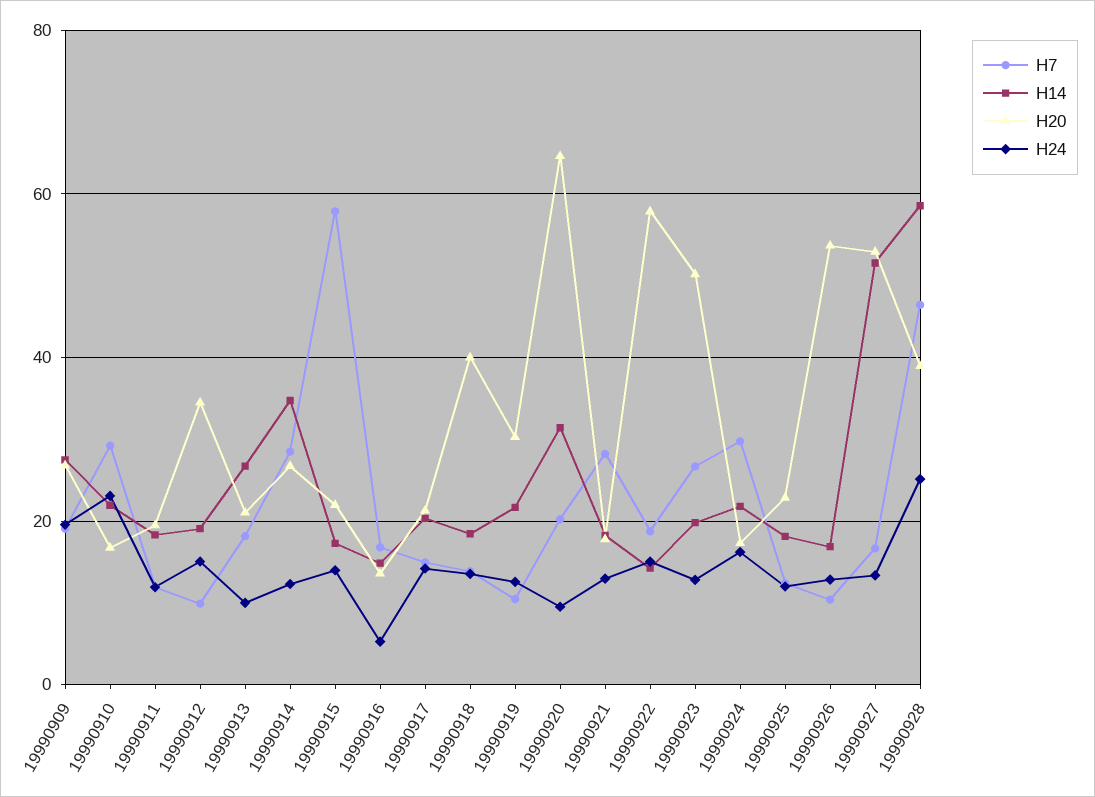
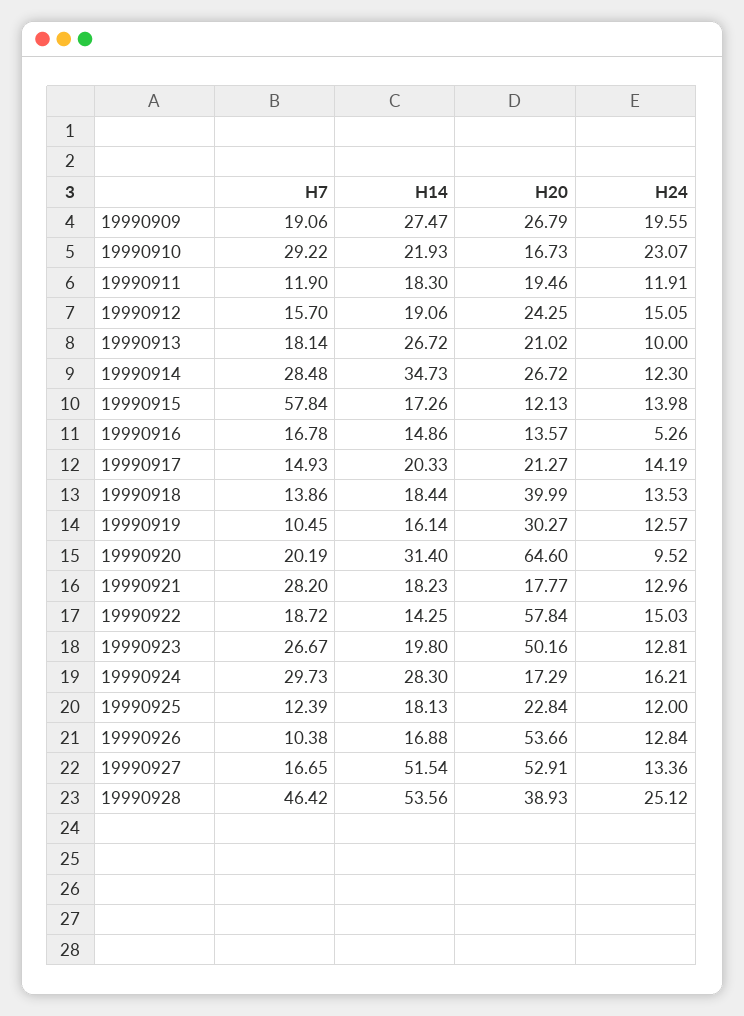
  {
    "H7": {
      "19990909": 19.06,
      "19990910": 29.22,
      "19990911": 11.9,
-     "19990912": 10,
+     "19990912": 15.7,
      "19990913": 18.14,
      "19990914": 28.48,
      "19990915": 57.84,
      "19990916": 16.78,
      "19990917": 14.93,
      "19990918": 13.86,
      "19990919": 10.45,
      "19990920": 20.19,
      "19990921": 28.2,
      "19990922": 18.72,
      "19990923": 26.67,
      "19990924": 29.73,
      "19990925": 12.39,
      "19990926": 10.38,
      "19990927": 16.65,
      "19990928": 46.42
    },
    "H14": {
      "19990909": 27.47,
      "19990910": 21.93,
      "19990911": 18.3,
      "19990912": 19.06,
      "19990913": 26.72,
      "19990914": 34.73,
      "19990915": 17.26,
      "19990916": 14.86,
      "19990917": 20.33,
      "19990918": 18.44,
-     "19990919": 22,
+     "19990919": 16.14,
      "19990920": 31.4,
      "19990921": 18.23,
      "19990922": 14.25,
      "19990923": 19.8,
-     "19990924": 22,
+     "19990924": 28.3,
      "19990925": 18.13,
      "19990926": 16.88,
      "19990927": 51.54,
-     "19990928": 58
+     "19990928": 53.56
    },
    "H20": {
      "19990909": 26.79,
      "19990910": 16.73,
      "19990911": 19.46,
-     "19990912": 34,
+     "19990912": 24.25,
      "19990913": 21.02,
      "19990914": 26.72,
-     "19990915": 22,
+     "19990915": 12.13,
      "19990916": 13.57,
      "19990917": 21.27,
      "19990918": 39.99,
      "19990919": 30.27,
      "19990920": 64.6,
      "19990921": 17.77,
      "19990922": 57.84,
      "19990923": 50.16,
      "19990924": 17.29,
      "19990925": 22.84,
      "19990926": 53.66,
      "19990927": 52.91,
      "19990928": 38.93
    },
    "H24": {
      "19990909": 19.55,
      "19990910": 23.07,
      "19990911": 11.91,
      "19990912": 15.05,
      "19990913": 10,
      "19990914": 12.3,
      "19990915": 13.98,
      "19990916": 5.26,
      "19990917": 14.19,
      "19990918": 13.53,
      "19990919": 12.57,
      "19990920": 9.52,
      "19990921": 12.96,
      "19990922": 15.03,
      "19990923": 12.81,
      "19990924": 16.21,
      "19990925": 12,
      "19990926": 12.84,
      "19990927": 13.36,
      "19990928": 25.12
    }
  }

